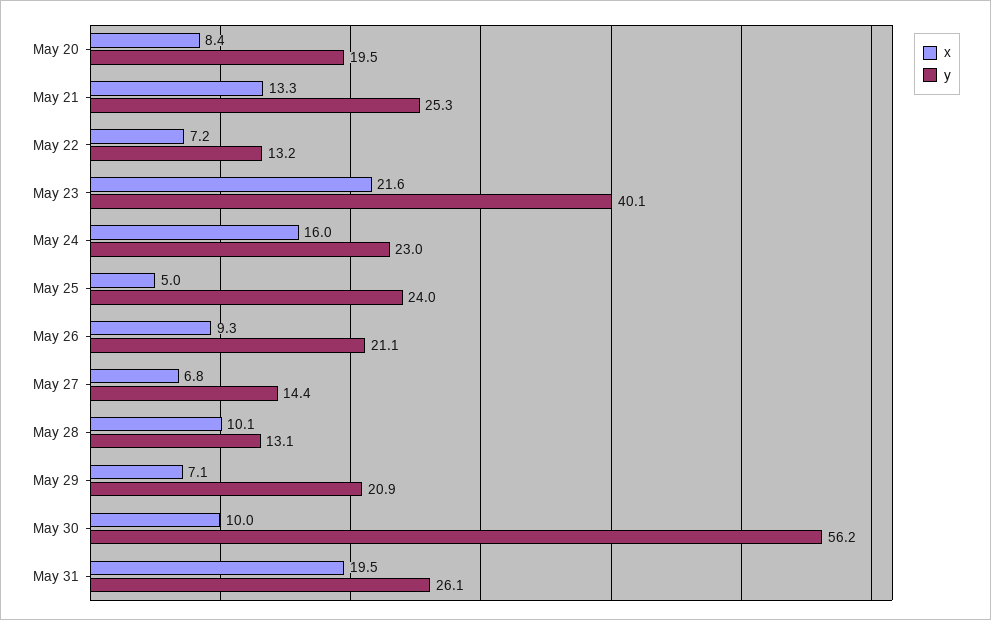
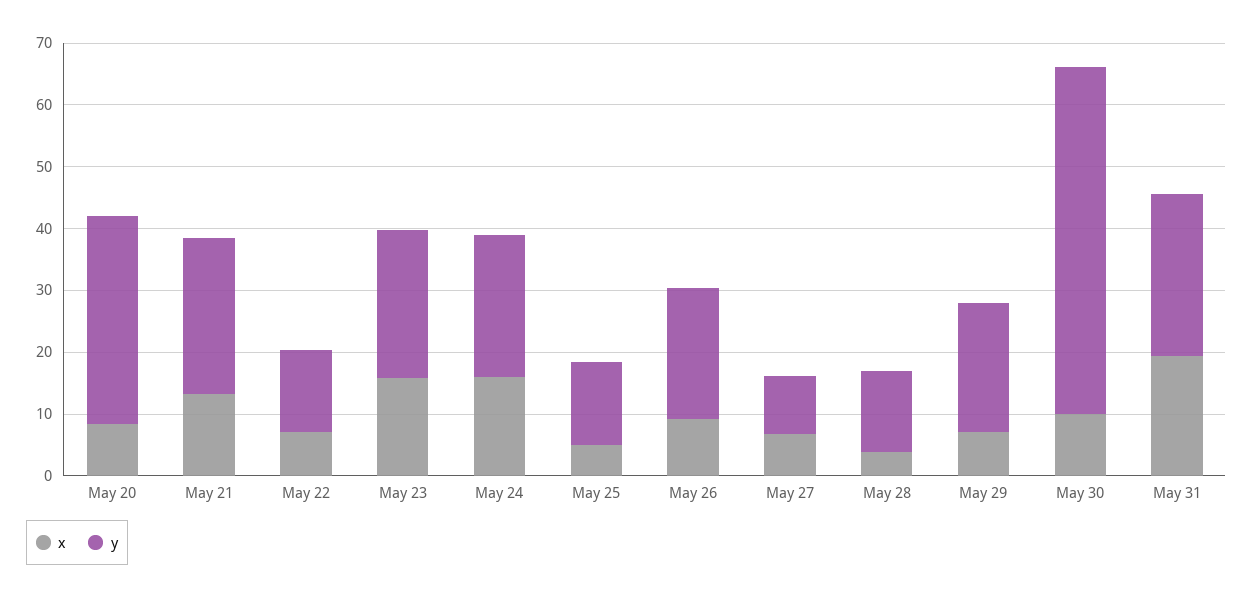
  {
    "x": {
      "May 20": 8.4,
      "May 21": 13.3,
      "May 22": 7.2,
-     "May 23": 21.6,
+     "May 23": 16,
      "May 24": 16,
      "May 25": 5,
      "May 26": 9.3,
      "May 27": 6.8,
-     "May 28": 10.1,
+     "May 28": 4,
      "May 29": 7.1,
      "May 30": 10,
      "May 31": 19.5
    },
    "y": {
-     "May 20": 19.5,
+     "May 20": 34,
      "May 21": 25.3,
      "May 22": 13.2,
-     "May 23": 40.1,
+     "May 23": 24,
      "May 24": 23,
-     "May 25": 24,
+     "May 25": 14,
      "May 26": 21.1,
-     "May 27": 14.4,
+     "May 27": 10,
      "May 28": 13.1,
      "May 29": 20.9,
      "May 30": 56.2,
      "May 31": 26.1
    }
  }

